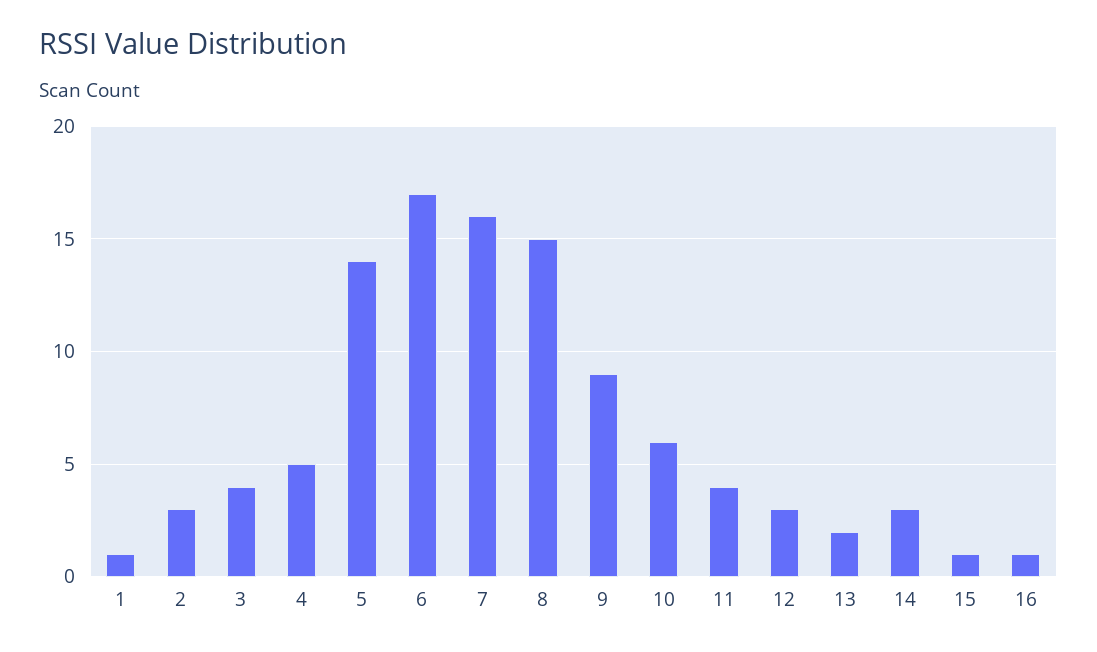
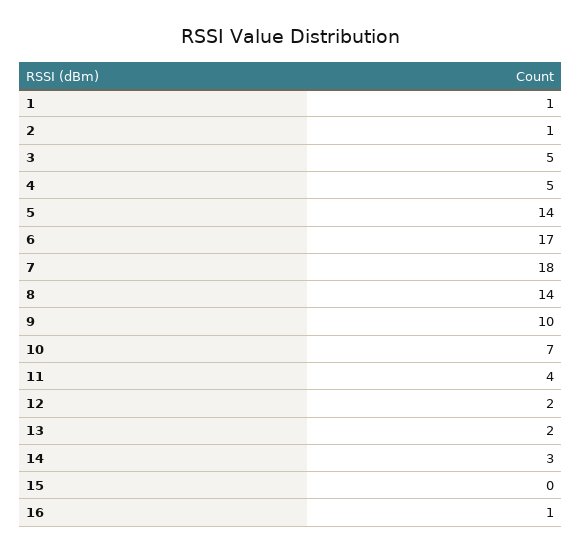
  {
    "1": 1,
-   "2": 3,
+   "2": 1,
-   "3": 4,
+   "3": 5,
    "4": 5,
    "5": 14,
    "6": 17,
-   "7": 16,
+   "7": 18,
-   "8": 15,
+   "8": 14,
-   "9": 9,
+   "9": 10,
-   "10": 6,
+   "10": 7,
    "11": 4,
-   "12": 3,
+   "12": 2,
    "13": 2,
    "14": 3,
-   "15": 1,
+   "15": 0,
    "16": 1
  }

